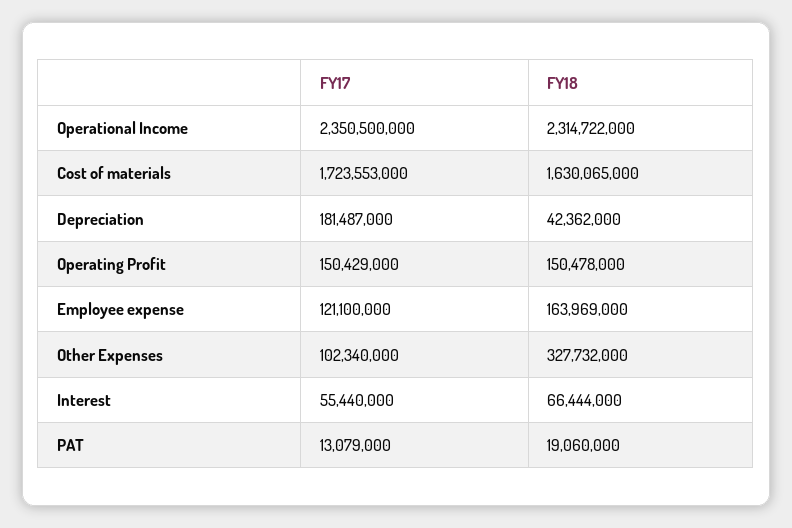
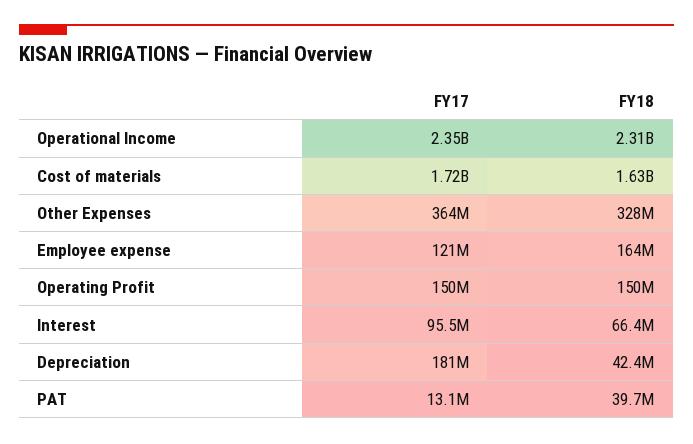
  {
    "FY17": {
      "Operational Income": 2350500000,
      "Cost of materials": 1723553000,
      "Depreciation": 181487000,
      "Operating Profit": 150429000,
      "Employee expense": 121100000,
-     "Other Expenses": 102340000,
+     "Other Expenses": 364000000,
-     "Interest": 55440000,
+     "Interest": 95500000,
      "PAT": 13079000
    },
    "FY18": {
      "Operational Income": 2314722000,
      "Cost of materials": 1630065000,
      "Depreciation": 42362000,
      "Operating Profit": 150478000,
      "Employee expense": 163969000,
      "Other Expenses": 327732000,
      "Interest": 66444000,
-     "PAT": 19060000
+     "PAT": 39700000
    }
  }

